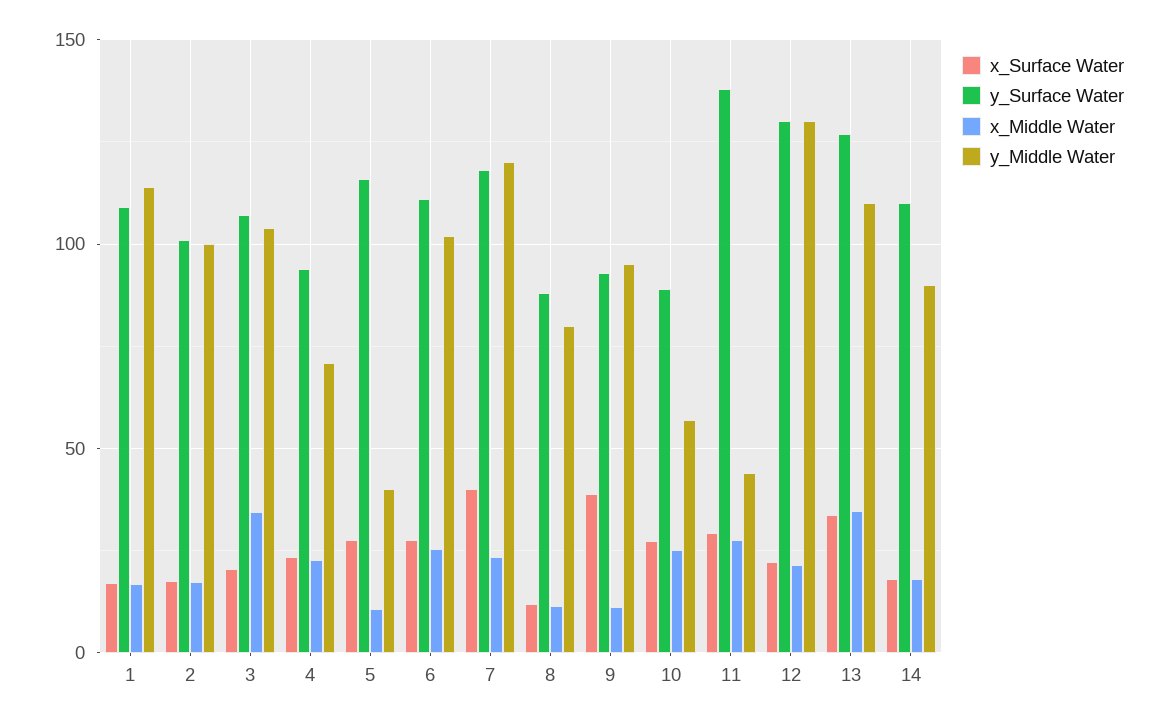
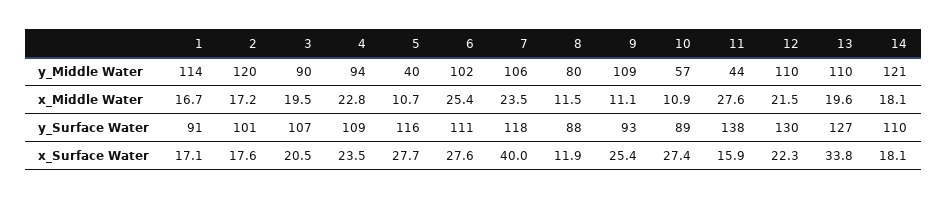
  {
    "x_Surface Water": {
      "1": 17.1,
      "2": 17.6,
      "3": 20.5,
      "4": 23.5,
      "5": 27.7,
      "6": 27.6,
      "7": 40,
      "8": 11.9,
-     "9": 40,
+     "9": 25.4,
      "10": 27.4,
-     "11": 30,
+     "11": 15.9,
      "12": 22.3,
      "13": 33.8,
      "14": 18.1
    },
    "y_Surface Water": {
-     "1": 110,
+     "1": 91,
      "2": 101,
      "3": 107,
-     "4": 95,
+     "4": 109,
      "5": 116,
      "6": 111,
      "7": 118,
      "8": 88,
      "9": 93,
      "10": 89,
      "11": 138,
      "12": 130,
      "13": 127,
      "14": 110
    },
    "x_Middle Water": {
      "1": 16.7,
      "2": 17.2,
-     "3": 35,
+     "3": 19.5,
      "4": 22.8,
      "5": 10.7,
      "6": 25.4,
      "7": 23.5,
      "8": 11.5,
      "9": 11.1,
-     "10": 25,
+     "10": 10.9,
      "11": 27.6,
      "12": 21.5,
-     "13": 35,
+     "13": 19.6,
      "14": 18.1
    },
    "y_Middle Water": {
      "1": 114,
-     "2": 100,
+     "2": 120,
-     "3": 105,
+     "3": 90,
-     "4": 70,
+     "4": 94,
      "5": 40,
      "6": 102,
-     "7": 120,
+     "7": 106,
      "8": 80,
-     "9": 95,
+     "9": 109,
      "10": 57,
      "11": 44,
-     "12": 130,
+     "12": 110,
      "13": 110,
-     "14": 90
+     "14": 121
    }
  }

